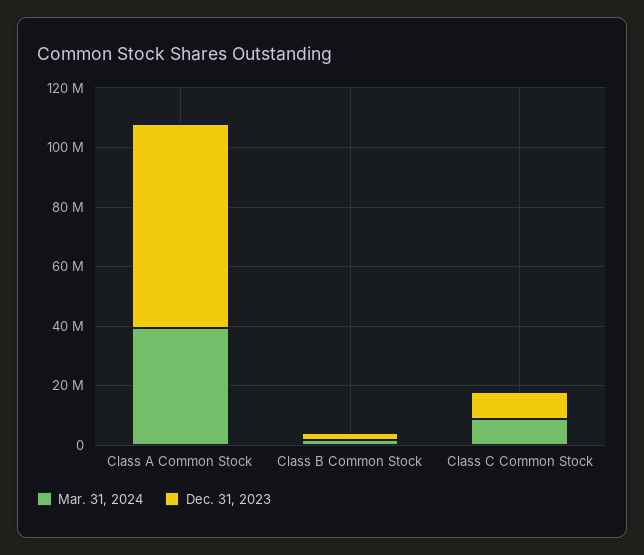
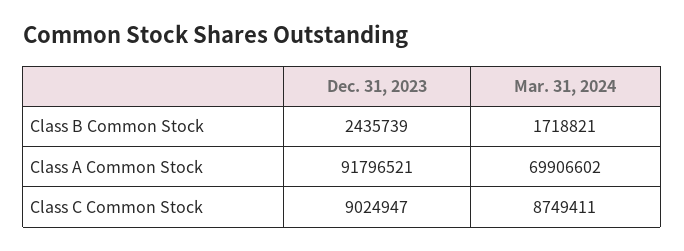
  {
    "Mar. 31, 2024": {
-     "Class A Common Stock": 40000000,
+     "Class A Common Stock": 69906602,
      "Class B Common Stock": 1718821,
      "Class C Common Stock": 8749411
    },
    "Dec. 31, 2023": {
-     "Class A Common Stock": 70000000,
+     "Class A Common Stock": 91796521,
      "Class B Common Stock": 2435739,
      "Class C Common Stock": 9024947
    }
  }

